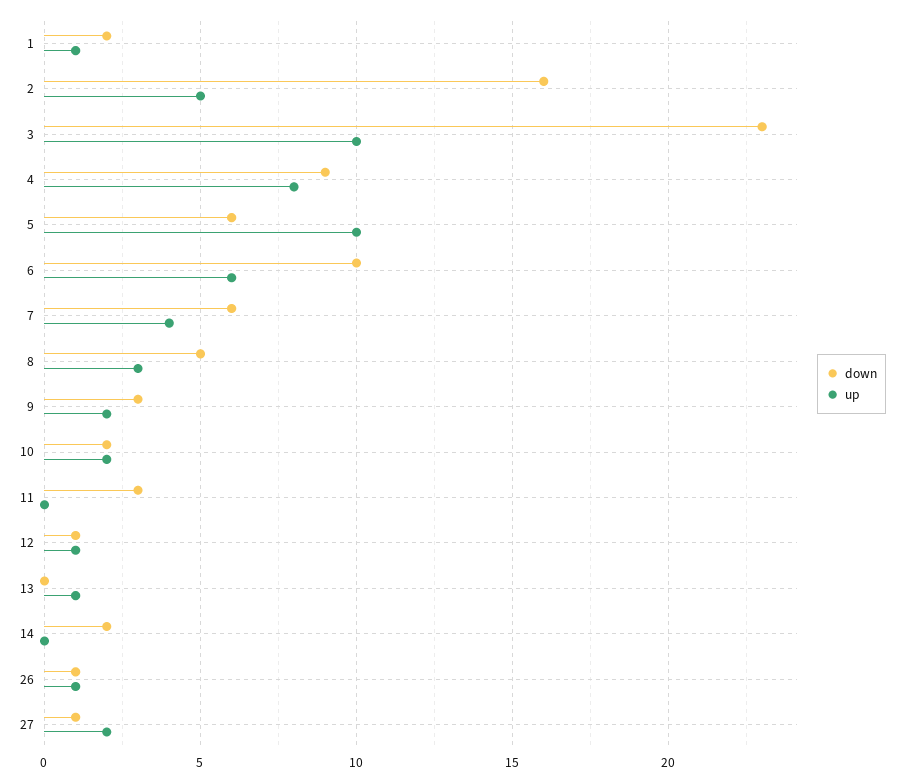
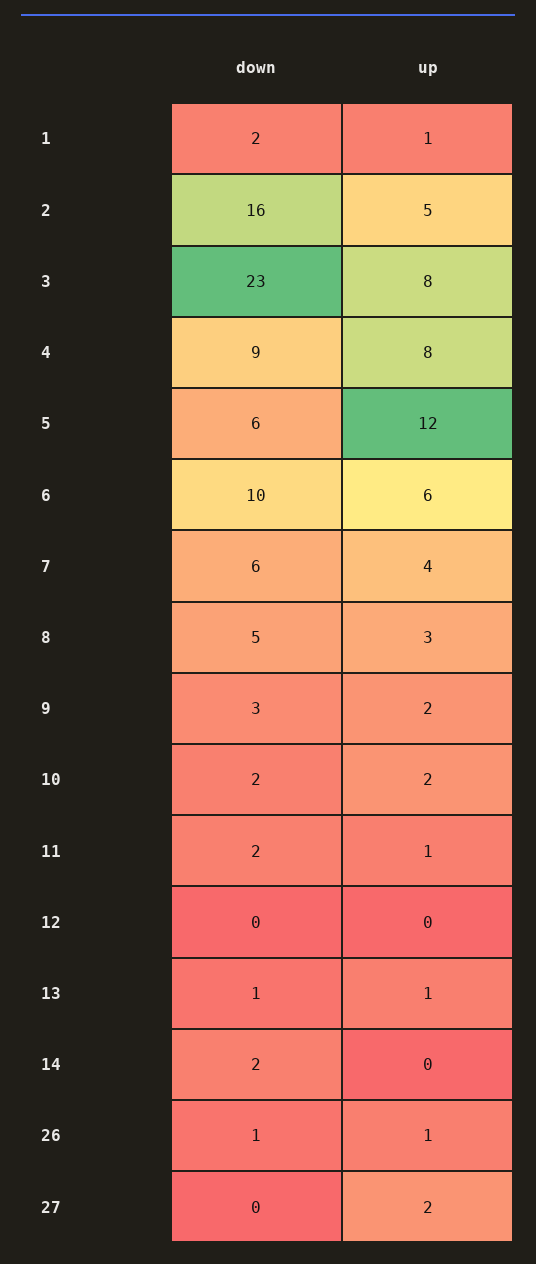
  {
    "down": {
      "1": 2,
      "2": 16,
      "3": 23,
      "4": 9,
      "5": 6,
      "6": 10,
      "7": 6,
      "8": 5,
      "9": 3,
      "10": 2,
-     "11": 3,
+     "11": 2,
-     "12": 1,
+     "12": 0,
-     "13": 0,
+     "13": 1,
      "14": 2,
      "26": 1,
-     "27": 1
+     "27": 0
    },
    "up": {
      "1": 1,
      "2": 5,
-     "3": 10,
+     "3": 8,
      "4": 8,
-     "5": 10,
+     "5": 12,
      "6": 6,
      "7": 4,
      "8": 3,
      "9": 2,
      "10": 2,
-     "11": 0,
+     "11": 1,
-     "12": 1,
+     "12": 0,
      "13": 1,
      "14": 0,
      "26": 1,
      "27": 2
    }
  }

